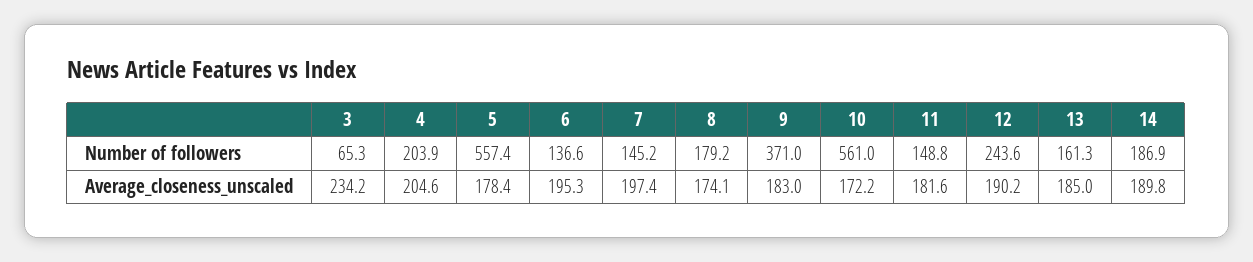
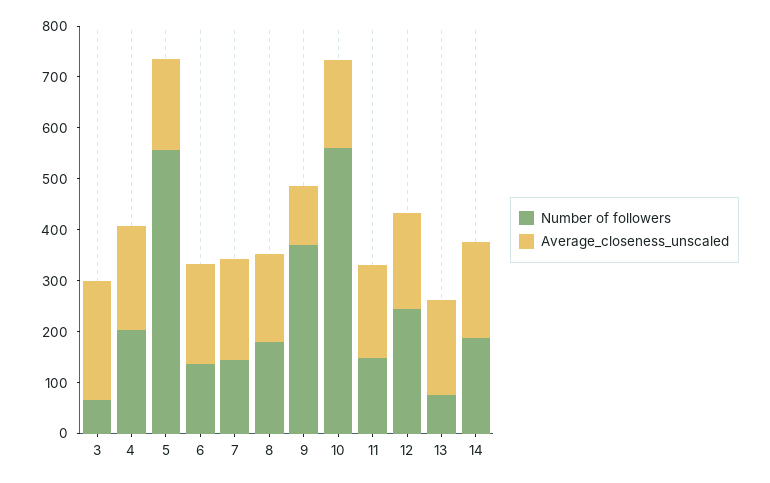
  {
    "Number of followers": {
      "3": 65.3,
      "4": 203.9,
      "5": 557.4,
      "6": 136.6,
      "7": 145.2,
      "8": 179.2,
      "9": 371,
      "10": 561,
      "11": 148.8,
      "12": 243.6,
-     "13": 161.3,
+     "13": 80,
      "14": 186.9
    },
    "Average_closeness_unscaled": {
      "3": 234.2,
      "4": 204.6,
      "5": 178.4,
      "6": 195.3,
      "7": 197.4,
      "8": 174.1,
-     "9": 183,
+     "9": 120,
      "10": 172.2,
      "11": 181.6,
      "12": 190.2,
      "13": 185,
      "14": 189.8
    }
  }

